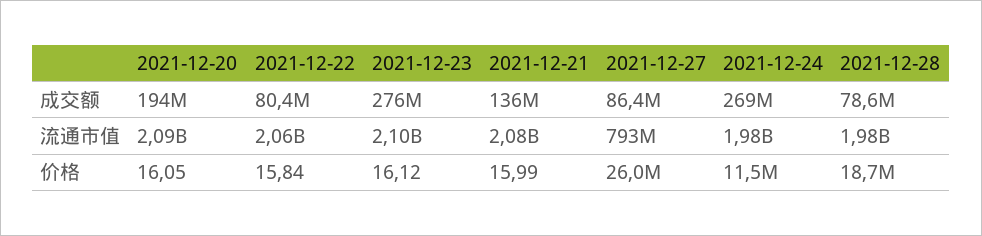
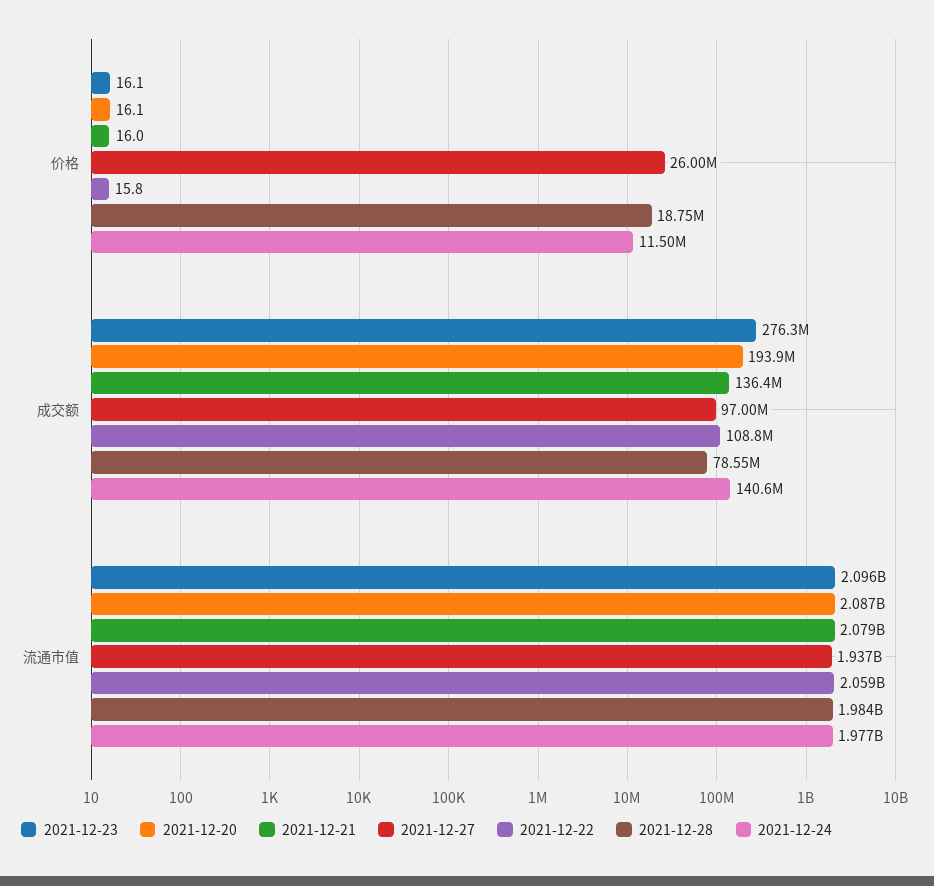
  {
    "2021-12-20": {
      "成交额": 193900000,
      "流通市值": 2087000000,
      "价格": 16.05
    },
    "2021-12-22": {
-     "成交额": 80400000,
+     "成交额": 108800000,
      "流通市值": 2059000000,
      "价格": 15.84
    },
    "2021-12-23": {
      "成交额": 276300000,
      "流通市值": 2096000000,
      "价格": 16.12
    },
    "2021-12-21": {
      "成交额": 136400000,
      "流通市值": 2079000000,
      "价格": 15.99
    },
    "2021-12-27": {
-     "成交额": 86400000,
+     "成交额": 97000000,
-     "流通市值": 793000000,
+     "流通市值": 1937000000,
      "价格": 26000000
    },
    "2021-12-24": {
-     "成交额": 269000000,
+     "成交额": 140600000,
      "流通市值": 1977000000,
      "价格": 11500000
    },
    "2021-12-28": {
      "成交额": 78550000,
      "流通市值": 1984000000,
      "价格": 18750000
    }
  }

